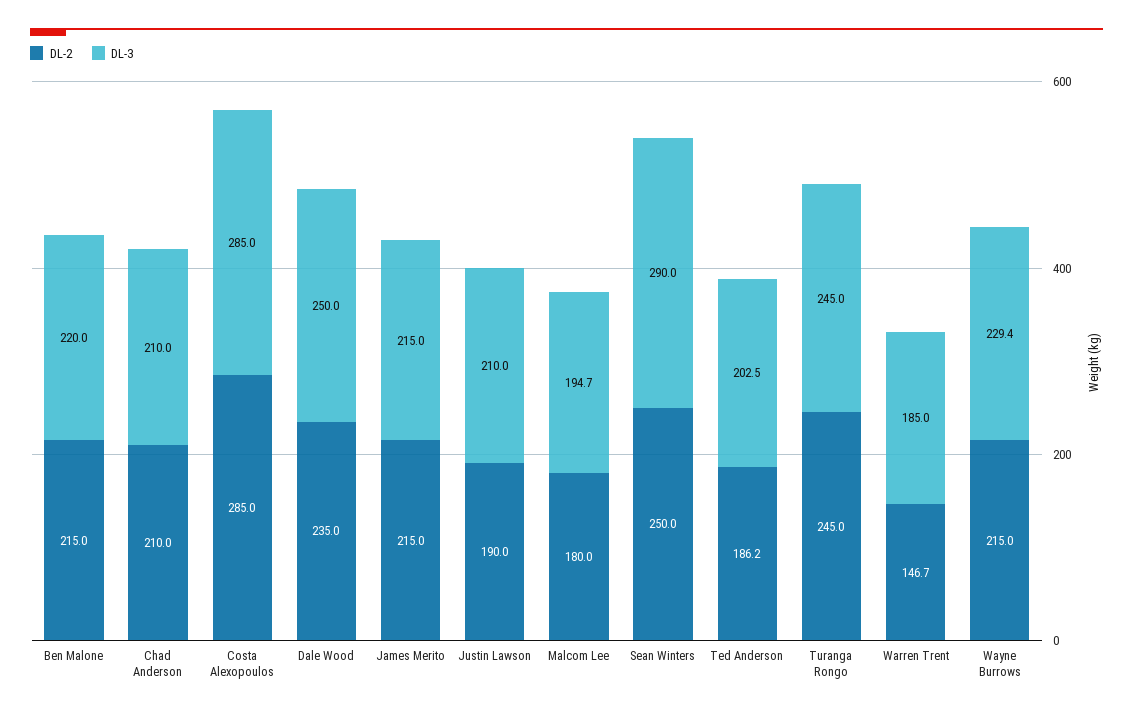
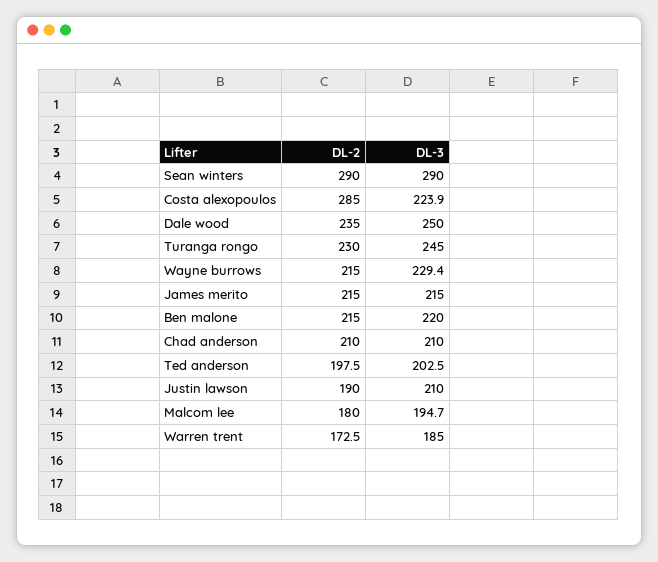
  {
    "DL-2": {
      "Ben Malone": 215,
      "Chad Anderson": 210,
      "Costa Alexopoulos": 285,
      "Dale Wood": 235,
      "James Merito": 215,
      "Justin Lawson": 190,
      "Malcom Lee": 180,
-     "Sean Winters": 250,
+     "Sean Winters": 290,
-     "Ted Anderson": 186.2,
+     "Ted Anderson": 197.5,
-     "Turanga Rongo": 245,
+     "Turanga Rongo": 230,
-     "Warren Trent": 146.7,
+     "Warren Trent": 172.5,
      "Wayne Burrows": 215
    },
    "DL-3": {
      "Ben Malone": 220,
      "Chad Anderson": 210,
-     "Costa Alexopoulos": 285,
+     "Costa Alexopoulos": 223.9,
      "Dale Wood": 250,
      "James Merito": 215,
      "Justin Lawson": 210,
      "Malcom Lee": 194.7,
      "Sean Winters": 290,
      "Ted Anderson": 202.5,
      "Turanga Rongo": 245,
      "Warren Trent": 185,
      "Wayne Burrows": 229.4
    }
  }

